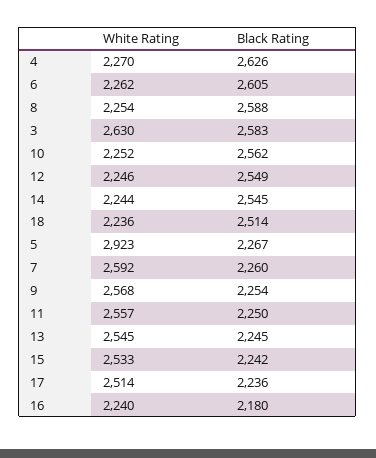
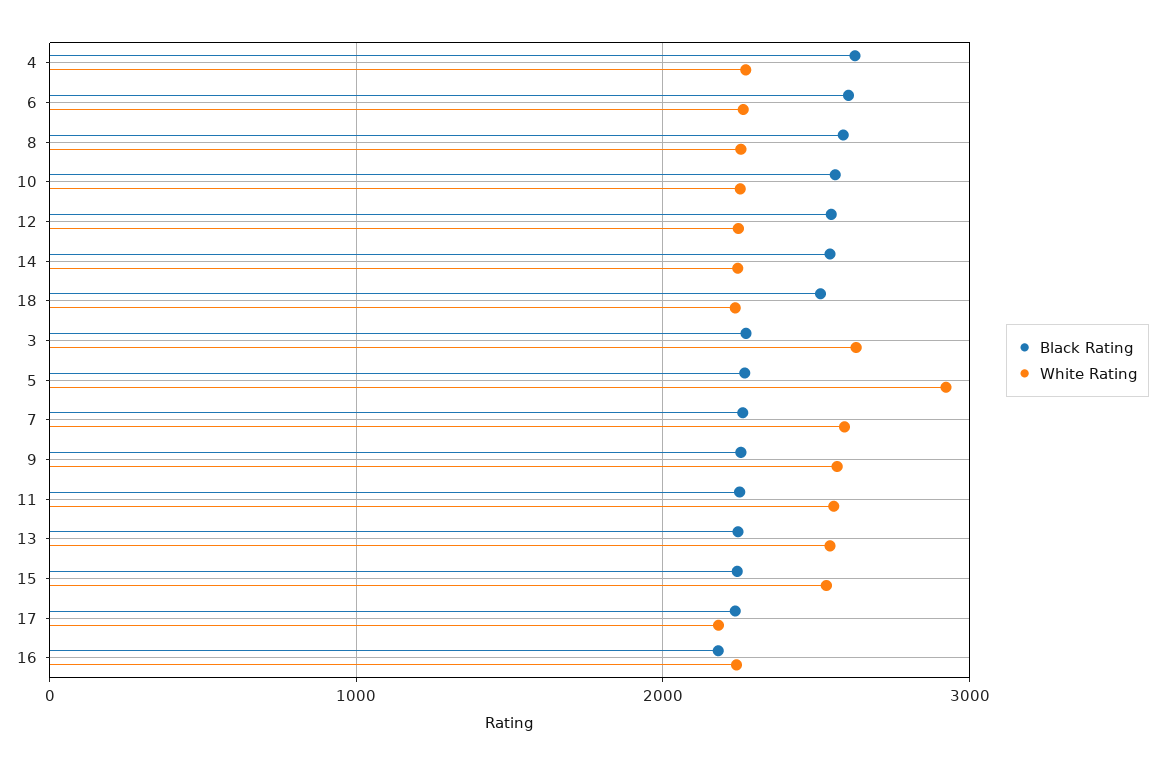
  {
    "White Rating": {
      "4": 2270,
      "6": 2262,
      "8": 2254,
      "3": 2630,
      "10": 2252,
      "12": 2246,
      "14": 2244,
      "18": 2236,
      "5": 2923,
      "7": 2592,
      "9": 2568,
      "11": 2557,
      "13": 2545,
      "15": 2533,
-     "17": 2514,
+     "17": 2200,
      "16": 2240
    },
    "Black Rating": {
      "4": 2626,
      "6": 2605,
      "8": 2588,
-     "3": 2583,
+     "3": 2300,
      "10": 2562,
      "12": 2549,
      "14": 2545,
      "18": 2514,
      "5": 2267,
      "7": 2260,
      "9": 2254,
      "11": 2250,
      "13": 2245,
      "15": 2242,
      "17": 2236,
      "16": 2180
    }
  }

